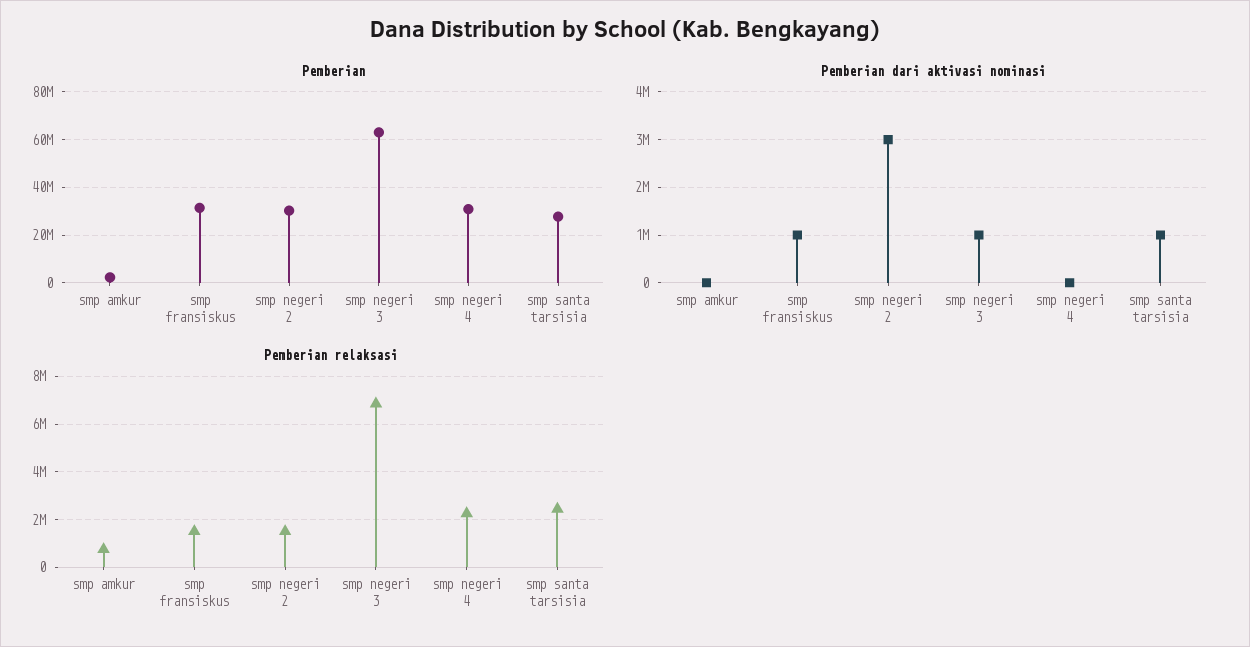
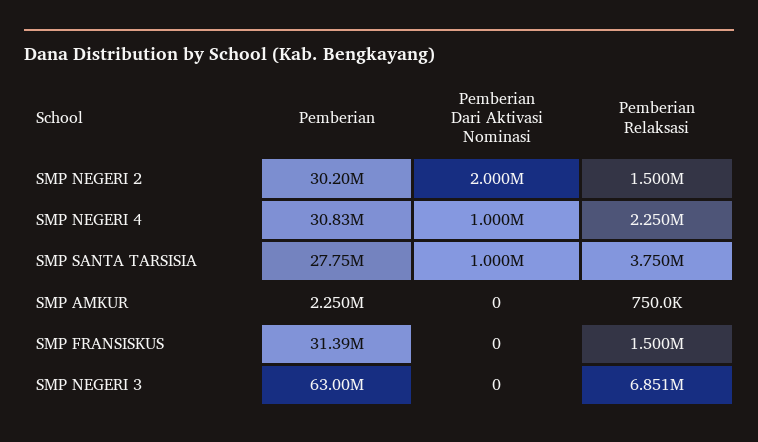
  {
    "Pemberian": {
      "smp amkur": 2250000,
      "smp fransiskus": 31390000,
      "smp negeri 2": 30200000,
      "smp negeri 3": 63000000,
      "smp negeri 4": 30830000,
      "smp santa tarsisia": 27750000
    },
    "Pemberian dari aktivasi nominasi": {
      "smp amkur": 0,
-     "smp fransiskus": 1000000,
+     "smp fransiskus": 0,
-     "smp negeri 2": 3000000,
+     "smp negeri 2": 2000000,
-     "smp negeri 3": 1000000,
+     "smp negeri 3": 0,
-     "smp negeri 4": 0,
+     "smp negeri 4": 1000000,
      "smp santa tarsisia": 1000000
    },
    "Pemberian relaksasi": {
      "smp amkur": 750000,
      "smp fransiskus": 1500000,
      "smp negeri 2": 1500000,
      "smp negeri 3": 6851000,
      "smp negeri 4": 2250000,
-     "smp santa tarsisia": 2500000
+     "smp santa tarsisia": 3750000
    }
  }

